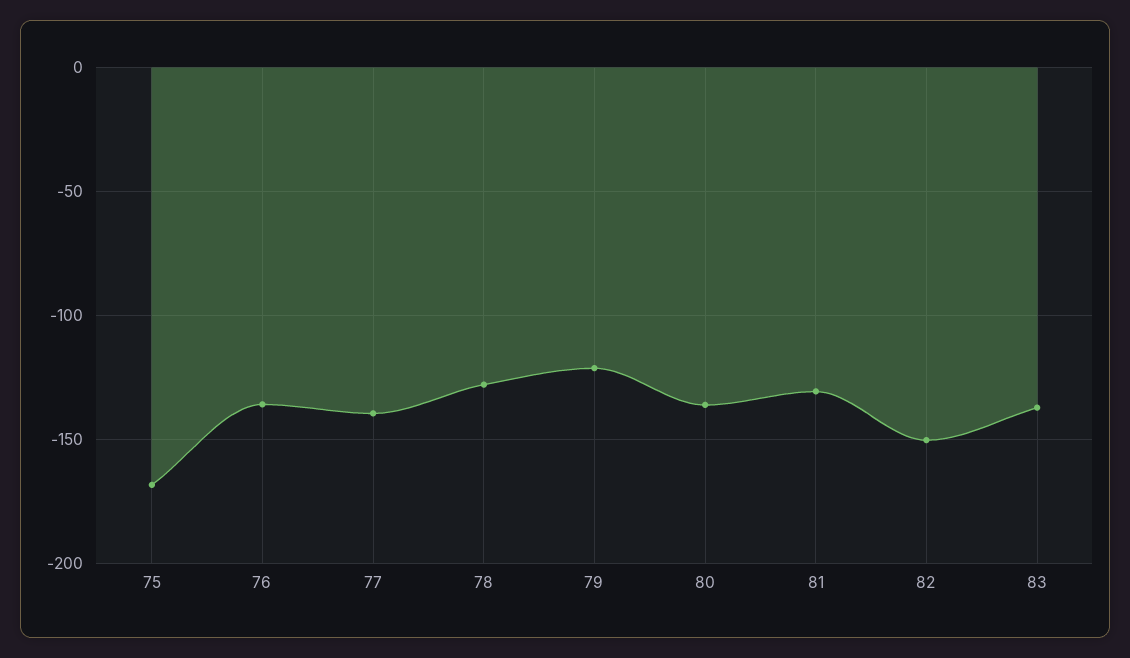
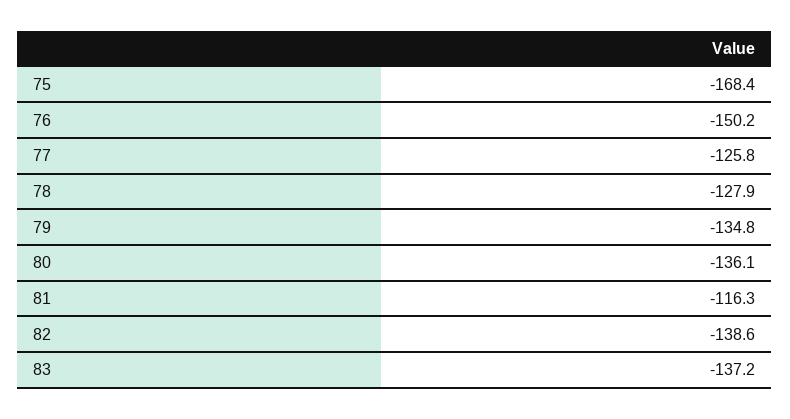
  {
    "75": -168.4,
-   "76": -135,
+   "76": -150.2,
-   "77": -140,
+   "77": -125.8,
    "78": -127.9,
-   "79": -120,
+   "79": -134.8,
    "80": -136.1,
-   "81": -130,
+   "81": -116.3,
-   "82": -150,
+   "82": -138.6,
    "83": -137.2
  }

